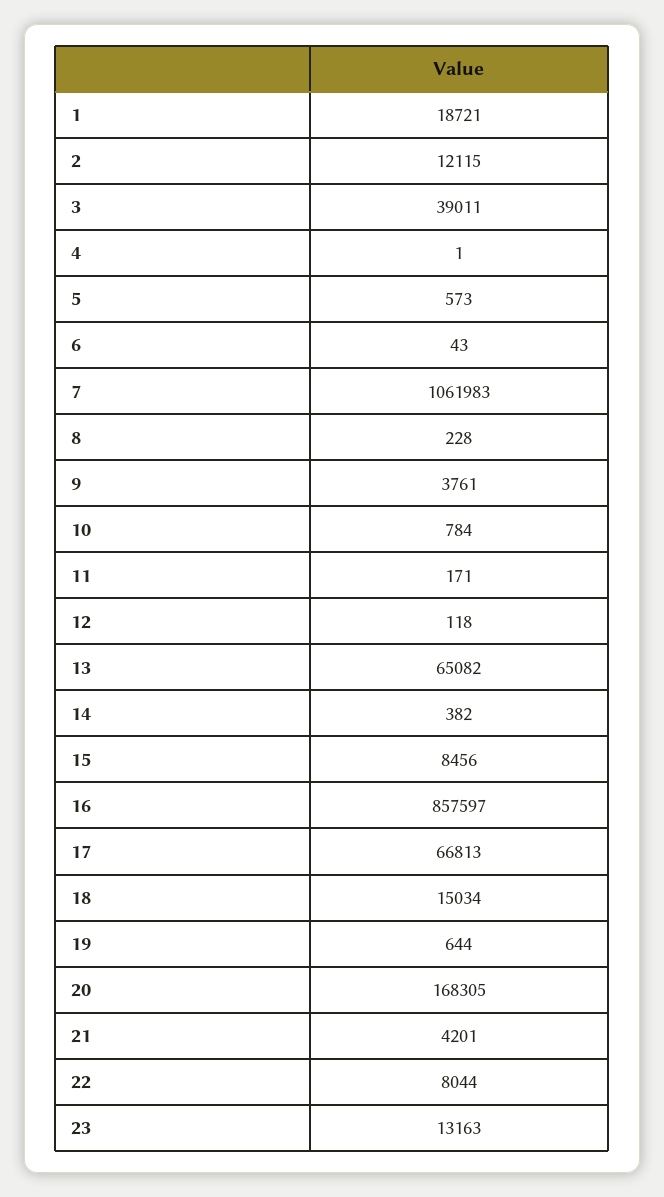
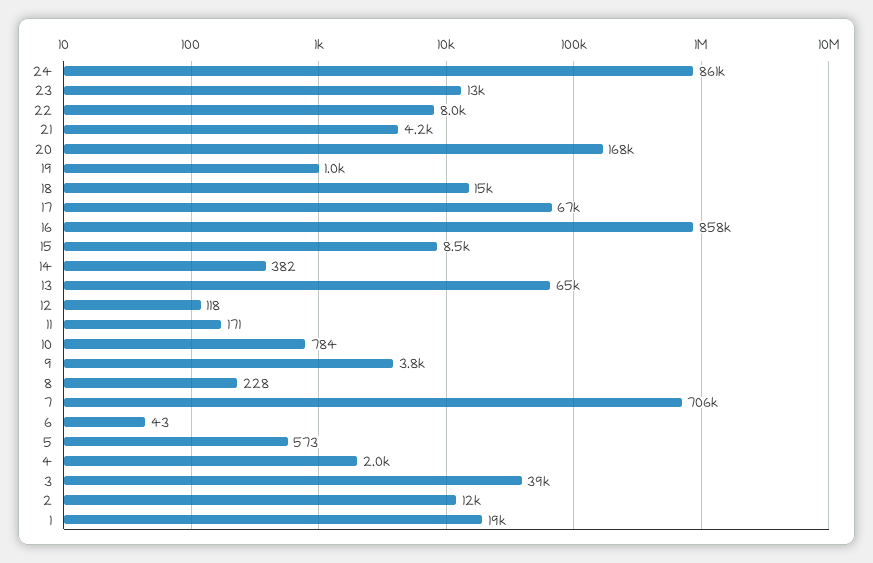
  {
    "1": 18721,
    "2": 12115,
    "3": 39011,
-   "4": 1,
+   "4": 2000,
    "5": 573,
    "6": 43,
-   "7": 1061983,
+   "7": 706000,
    "8": 228,
    "9": 3761,
    "10": 784,
    "11": 171,
    "12": 118,
    "13": 65082,
    "14": 382,
    "15": 8456,
    "16": 857597,
    "17": 66813,
    "18": 15034,
-   "19": 644,
+   "19": 1000,
    "20": 168305,
    "21": 4201,
    "22": 8044,
-   "23": 13163
+   "23": 13163,
+   "24": 861000
  }

